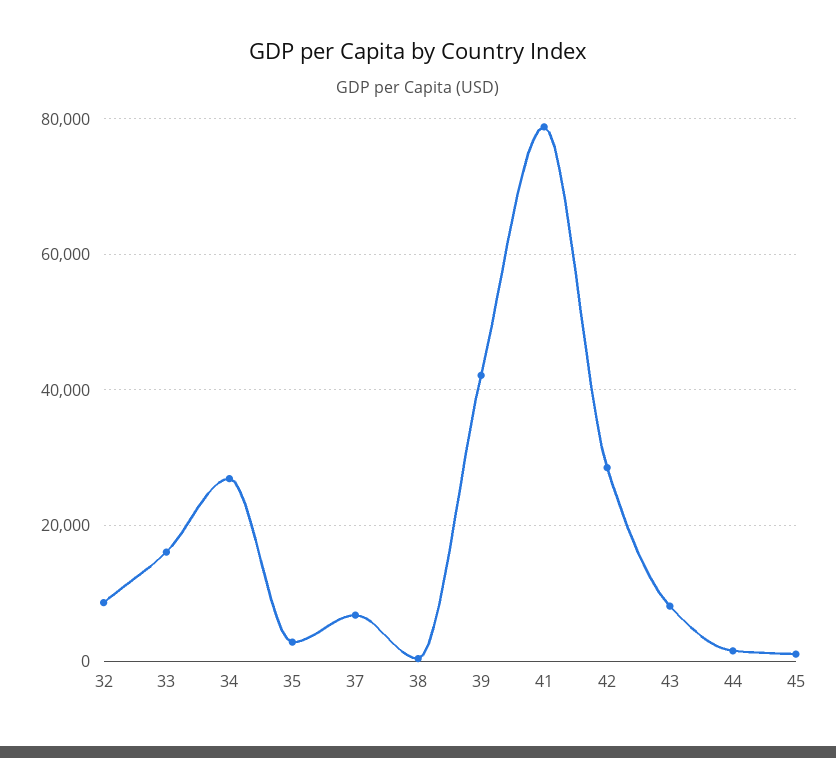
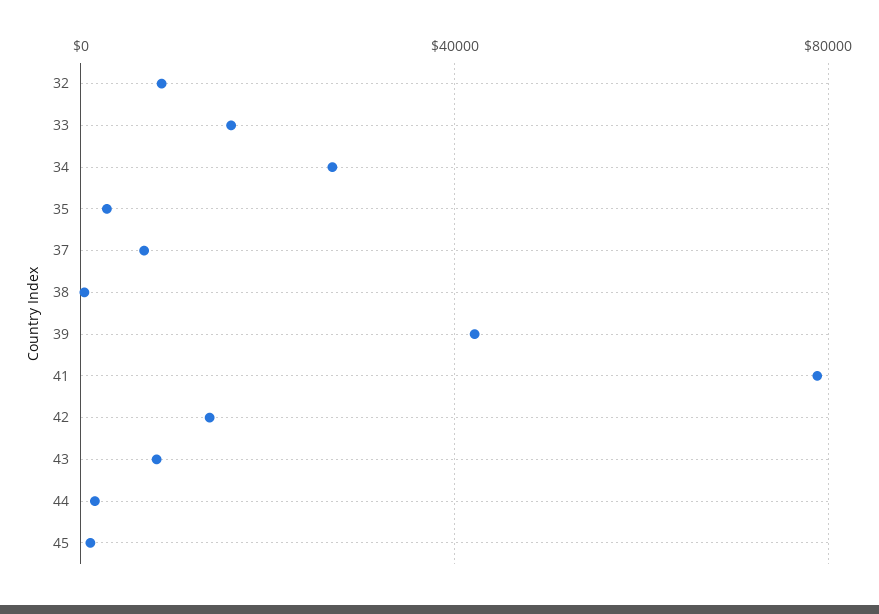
  {
    "32": 8000,
    "33": 16000,
    "34": 26000,
    "35": 2000,
    "37": 6000,
    "38": 0,
    "39": 42000,
    "41": 78000,
-   "42": 28000,
+   "42": 15000,
    "43": 8000,
    "44": 2000,
    "45": 2000
  }

